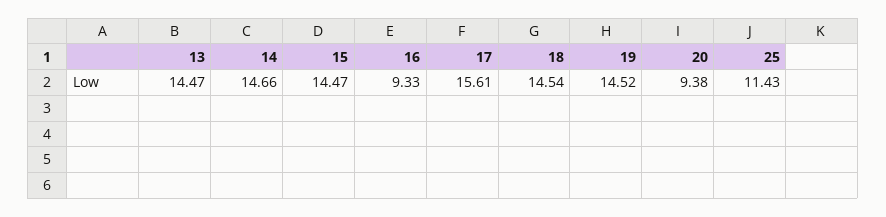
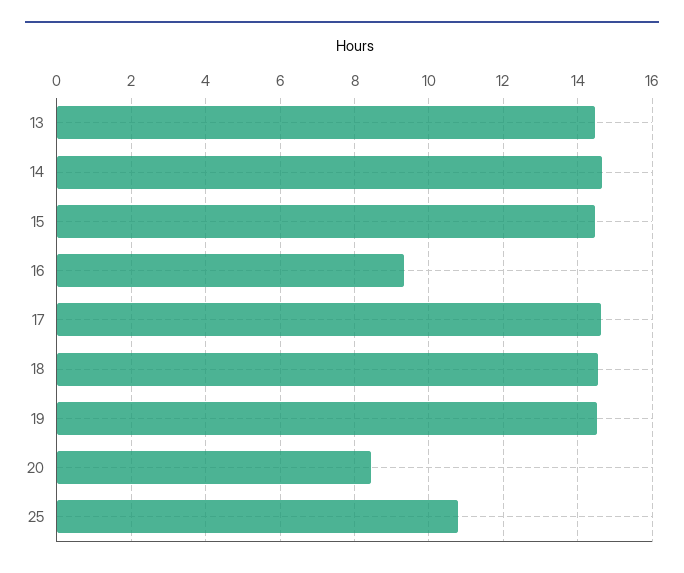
  {
    "13": 14.47,
    "14": 14.66,
    "15": 14.47,
    "16": 9.33,
-   "17": 15.61,
+   "17": 14.6,
    "18": 14.54,
    "19": 14.52,
-   "20": 9.38,
+   "20": 8.4,
-   "25": 11.43
+   "25": 10.8
  }

